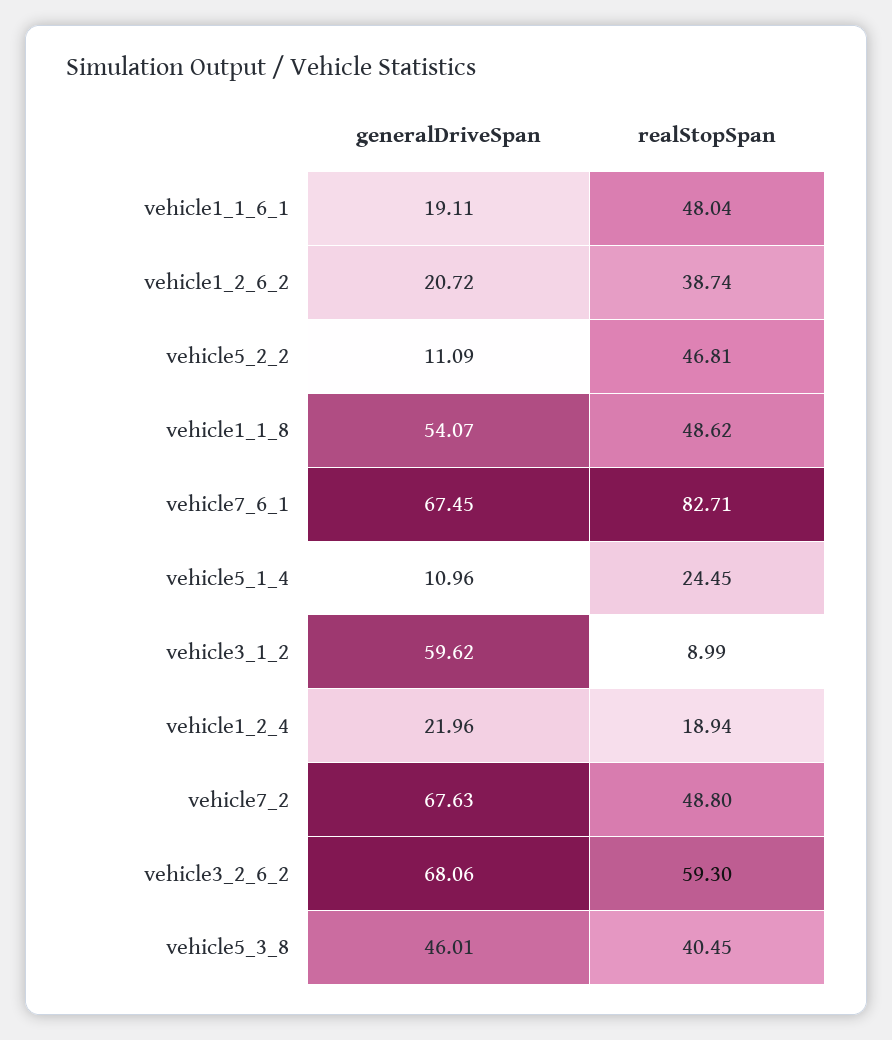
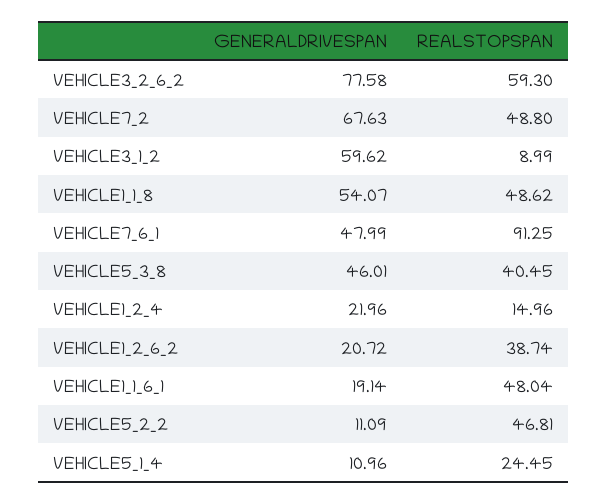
  {
    "generalDriveSpan": {
-     "vehicle1_1_6_1": 19.11,
+     "vehicle1_1_6_1": 19.14,
      "vehicle1_2_6_2": 20.72,
      "vehicle5_2_2": 11.09,
      "vehicle1_1_8": 54.07,
-     "vehicle7_6_1": 67.45,
+     "vehicle7_6_1": 47.99,
      "vehicle5_1_4": 10.96,
      "vehicle3_1_2": 59.62,
      "vehicle1_2_4": 21.96,
      "vehicle7_2": 67.63,
-     "vehicle3_2_6_2": 68.06,
+     "vehicle3_2_6_2": 77.58,
      "vehicle5_3_8": 46.01
    },
    "realStopSpan": {
      "vehicle1_1_6_1": 48.04,
      "vehicle1_2_6_2": 38.74,
      "vehicle5_2_2": 46.81,
      "vehicle1_1_8": 48.62,
-     "vehicle7_6_1": 82.71,
+     "vehicle7_6_1": 91.25,
      "vehicle5_1_4": 24.45,
      "vehicle3_1_2": 8.99,
-     "vehicle1_2_4": 18.94,
+     "vehicle1_2_4": 14.96,
      "vehicle7_2": 48.8,
      "vehicle3_2_6_2": 59.3,
      "vehicle5_3_8": 40.45
    }
  }

